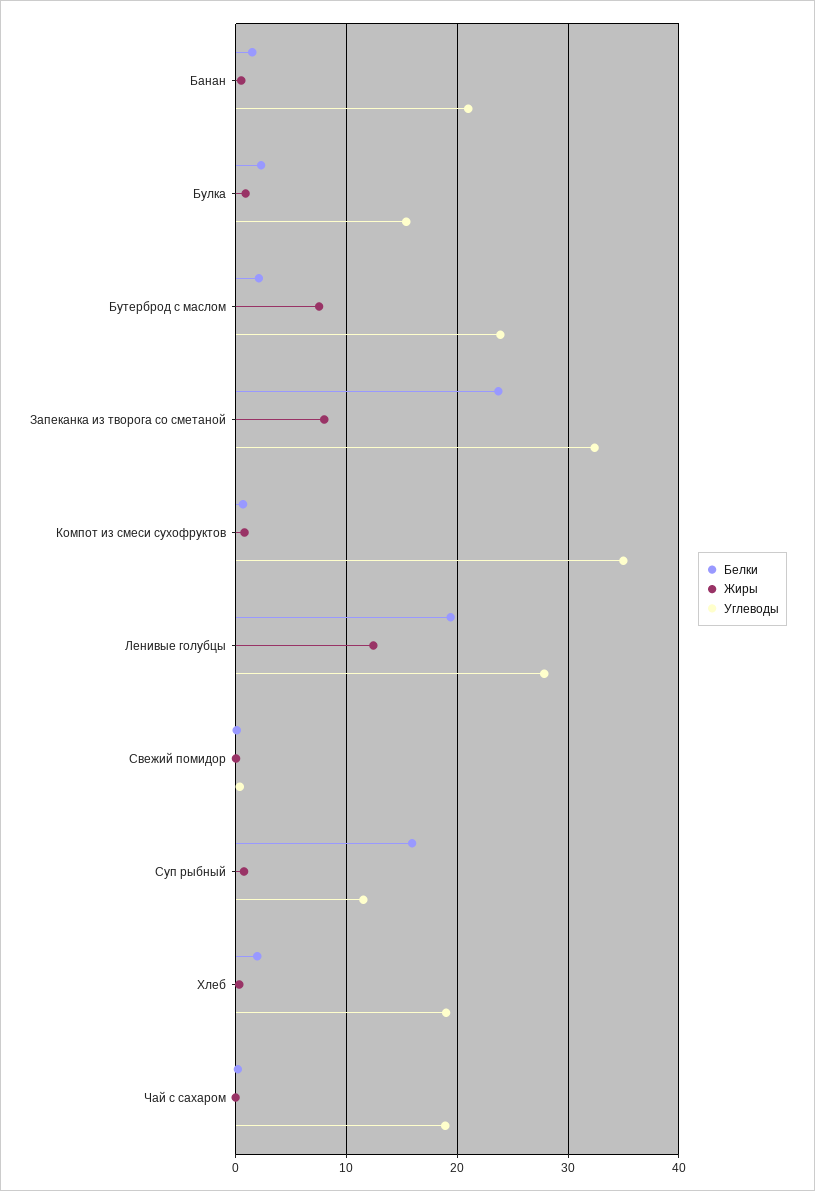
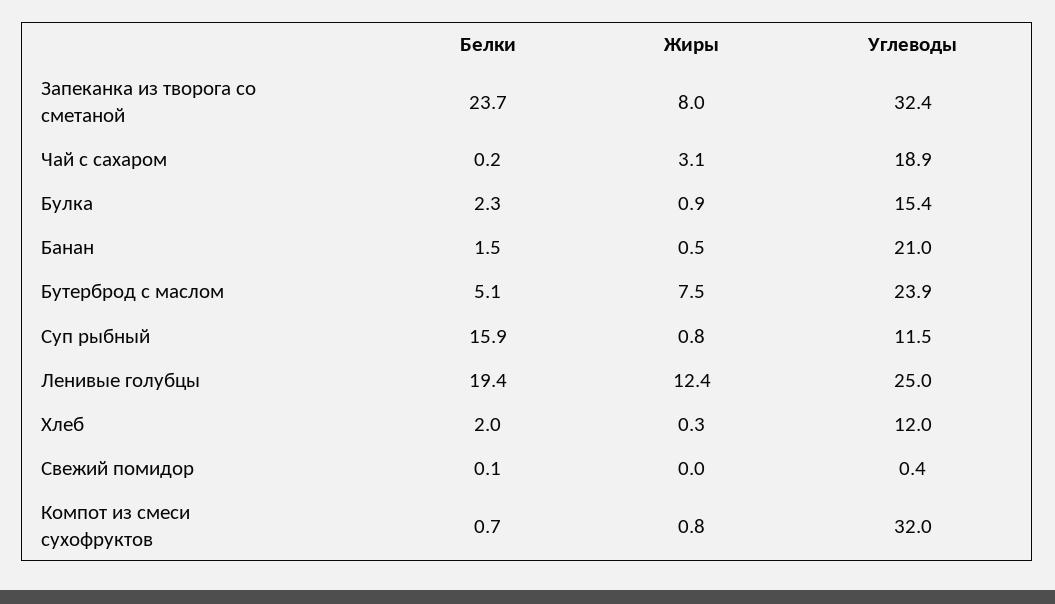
  {
    "Белки": {
      "Банан": 1.5,
      "Булка": 2.3,
-     "Бутерброд с маслом": 2,
+     "Бутерброд с маслом": 5.1,
      "Запеканка из творога со сметаной": 23.7,
      "Компот из смеси сухофруктов": 0.7,
      "Ленивые голубцы": 19.4,
      "Свежий помидор": 0.1,
      "Суп рыбный": 15.9,
      "Хлеб": 2,
      "Чай с сахаром": 0.2
    },
    "Жиры": {
      "Банан": 0.5,
      "Булка": 0.9,
      "Бутерброд с маслом": 7.5,
      "Запеканка из творога со сметаной": 8,
      "Компот из смеси сухофруктов": 0.8,
      "Ленивые голубцы": 12.4,
      "Свежий помидор": 0,
      "Суп рыбный": 0.8,
      "Хлеб": 0.3,
-     "Чай с сахаром": 0
+     "Чай с сахаром": 3.1
    },
    "Углеводы": {
      "Банан": 21,
      "Булка": 15.4,
      "Бутерброд с маслом": 23.9,
      "Запеканка из творога со сметаной": 32.4,
-     "Компот из смеси сухофруктов": 35,
+     "Компот из смеси сухофруктов": 32,
-     "Ленивые голубцы": 28,
+     "Ленивые голубцы": 25,
      "Свежий помидор": 0.4,
      "Суп рыбный": 11.5,
-     "Хлеб": 19,
+     "Хлеб": 12,
      "Чай с сахаром": 18.9
    }
  }

